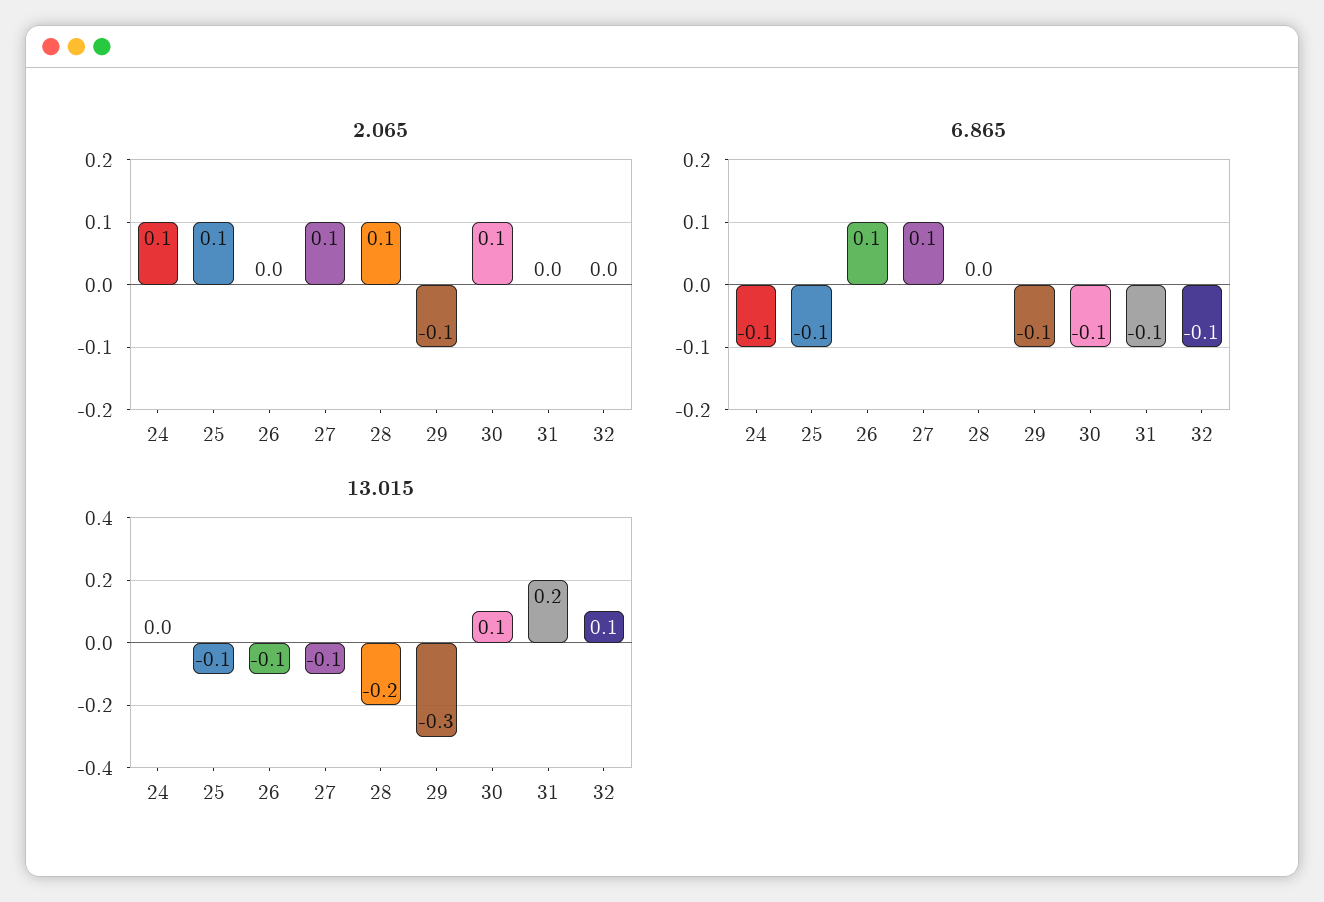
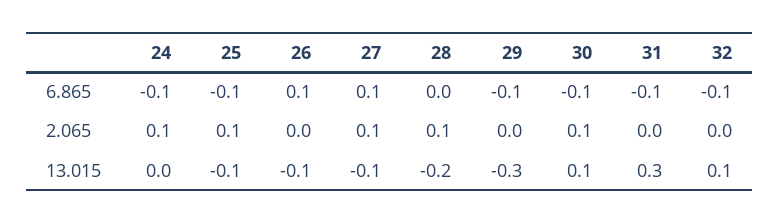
  {
    "2.065": {
      "24": 0.1,
      "25": 0.1,
      "26": 0,
      "27": 0.1,
      "28": 0.1,
-     "29": -0.1,
+     "29": 0,
      "30": 0.1,
      "31": 0,
      "32": 0
    },
    "6.865": {
      "24": -0.1,
      "25": -0.1,
      "26": 0.1,
      "27": 0.1,
      "28": 0,
      "29": -0.1,
      "30": -0.1,
      "31": -0.1,
      "32": -0.1
    },
    "13.015": {
      "24": 0,
      "25": -0.1,
      "26": -0.1,
      "27": -0.1,
      "28": -0.2,
      "29": -0.3,
      "30": 0.1,
-     "31": 0.2,
+     "31": 0.3,
      "32": 0.1
    }
  }

